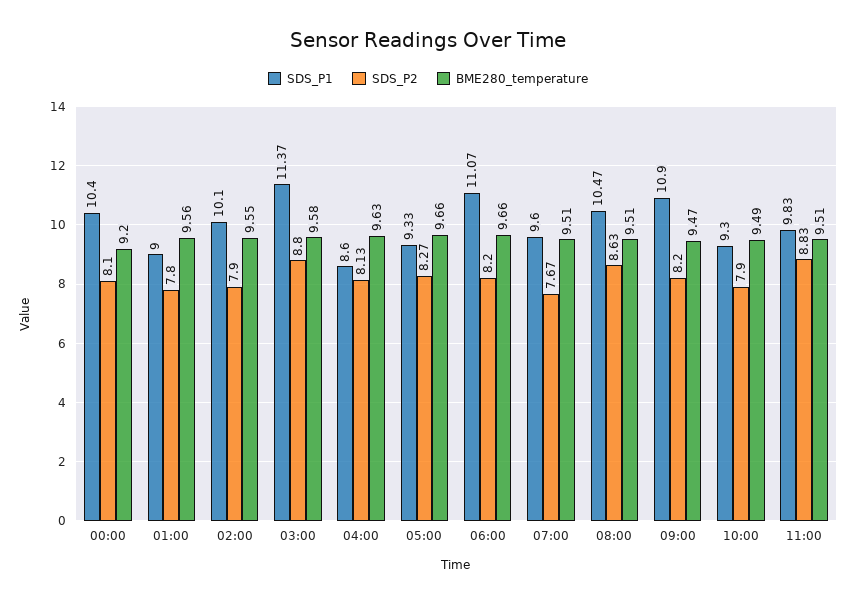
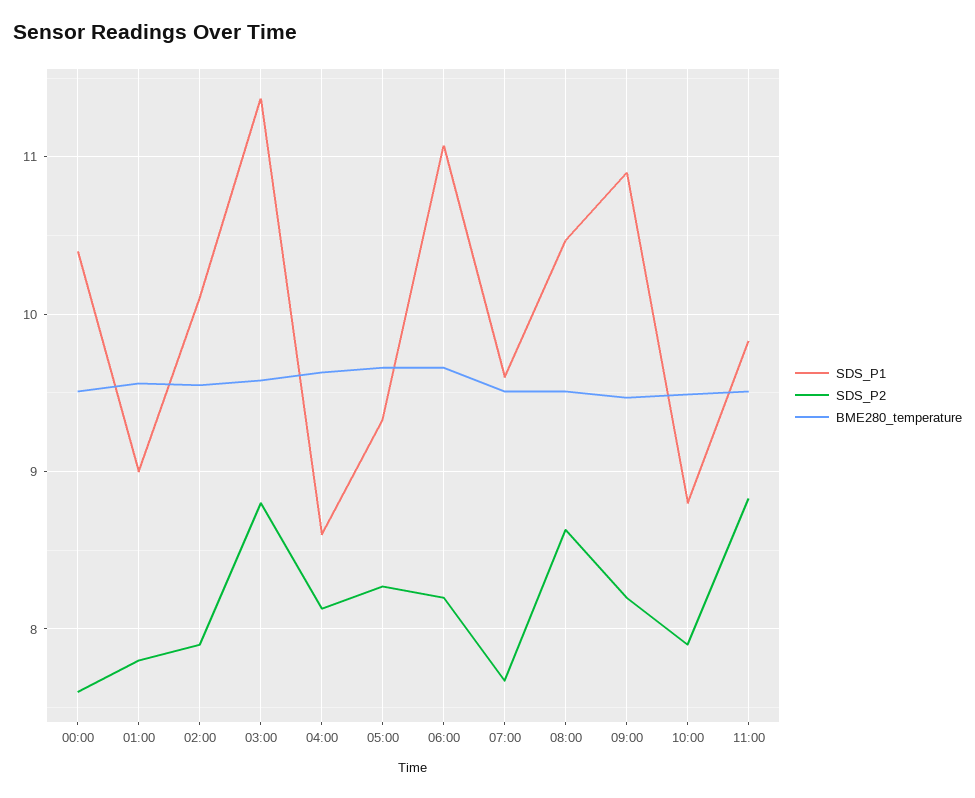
  {
    "SDS_P1": {
      "00:00": 10.4,
      "01:00": 9,
      "02:00": 10.1,
      "03:00": 11.37,
      "04:00": 8.6,
      "05:00": 9.33,
      "06:00": 11.07,
      "07:00": 9.6,
      "08:00": 10.47,
      "09:00": 10.9,
-     "10:00": 9.3,
+     "10:00": 8.8,
      "11:00": 9.83
    },
    "SDS_P2": {
-     "00:00": 8.1,
+     "00:00": 7.6,
      "01:00": 7.8,
      "02:00": 7.9,
      "03:00": 8.8,
      "04:00": 8.13,
      "05:00": 8.27,
      "06:00": 8.2,
      "07:00": 7.67,
      "08:00": 8.63,
      "09:00": 8.2,
      "10:00": 7.9,
      "11:00": 8.83
    },
    "BME280_temperature": {
-     "00:00": 9.2,
+     "00:00": 9.5,
      "01:00": 9.56,
      "02:00": 9.55,
      "03:00": 9.58,
      "04:00": 9.63,
      "05:00": 9.66,
      "06:00": 9.66,
      "07:00": 9.51,
      "08:00": 9.51,
      "09:00": 9.47,
      "10:00": 9.49,
      "11:00": 9.51
    }
  }

